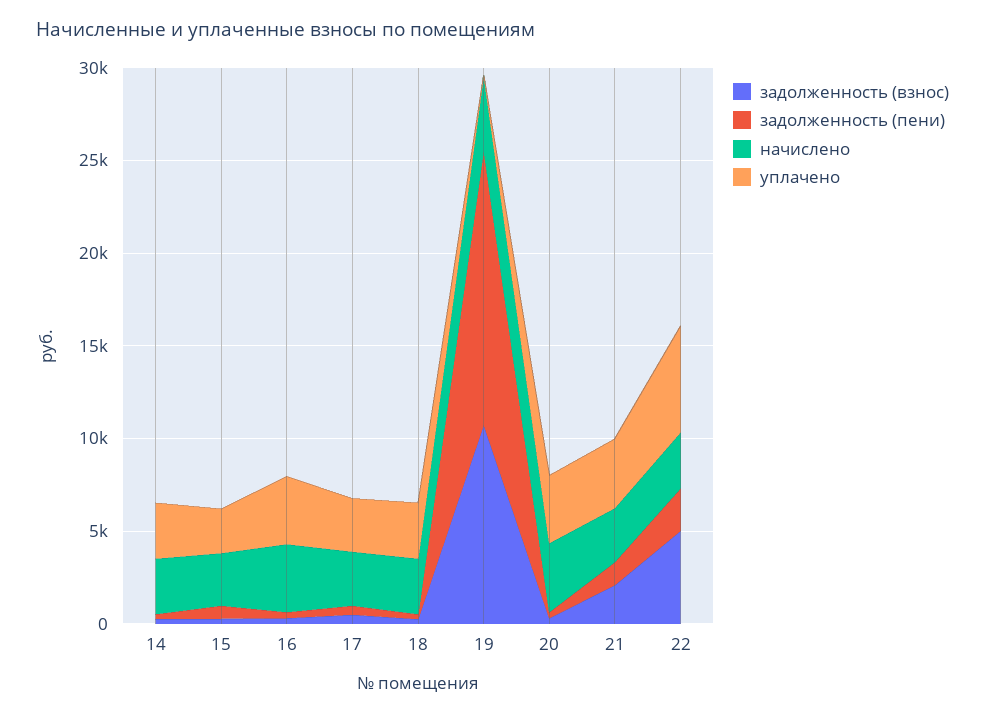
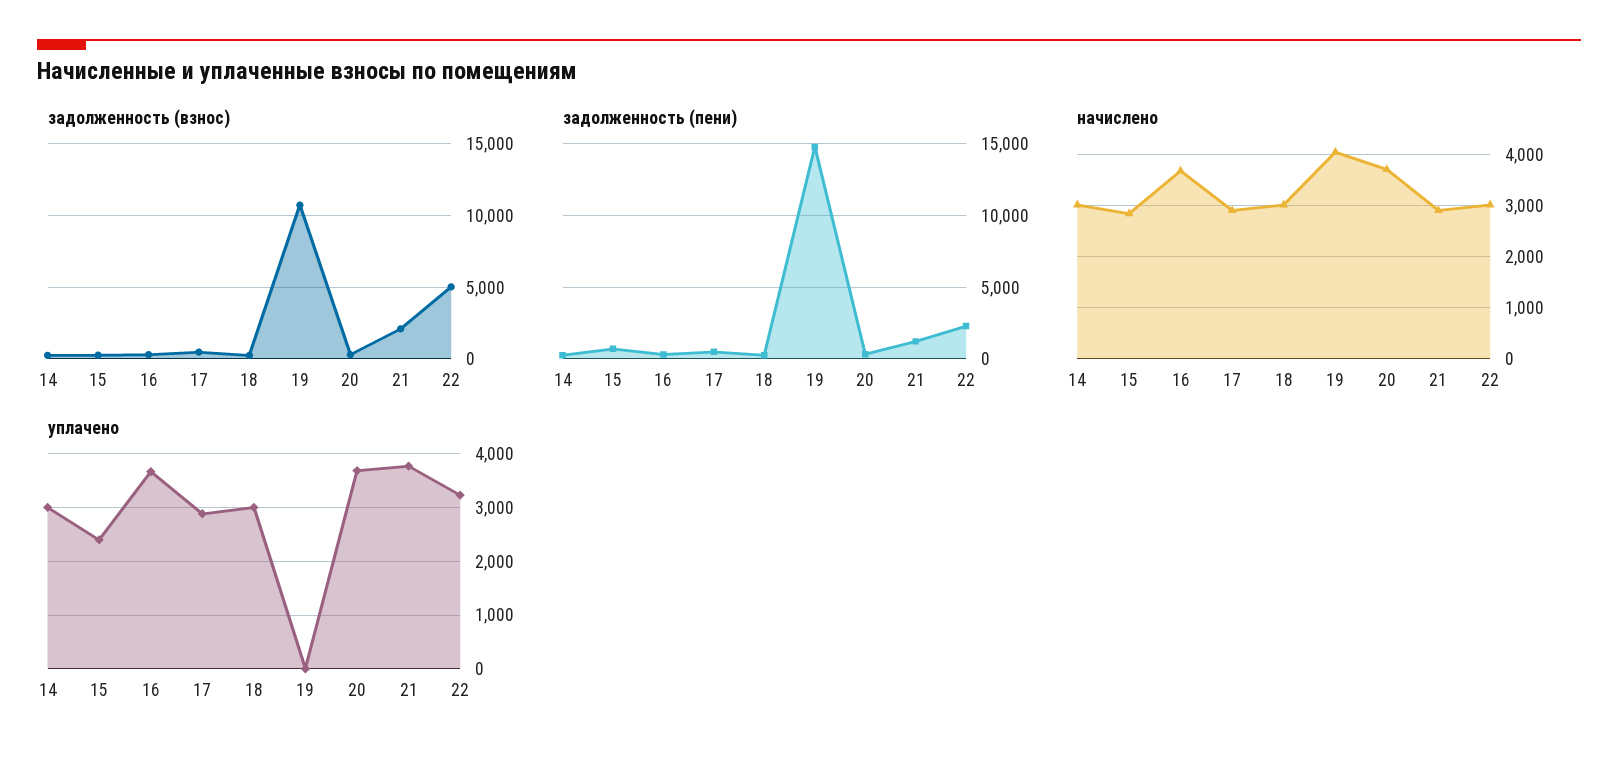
  {
    "задолженность (взнос)": {
      "14": 0,
      "15": 500,
      "16": 500,
      "17": 500,
      "18": 0,
      "19": 10500,
      "20": 500,
      "21": 2000,
      "22": 5000
    },
    "задолженность (пени)": {
      "14": 500,
      "15": 500,
      "16": 500,
      "17": 500,
      "18": 500,
      "19": 15000,
      "20": 500,
      "21": 1000,
      "22": 2500
    },
    "начислено": {
      "14": 3000,
      "15": 2800,
      "16": 3600,
      "17": 3000,
      "18": 3000,
      "19": 4000,
      "20": 3800,
      "21": 3000,
      "22": 3000
    },
    "уплачено": {
      "14": 3000,
      "15": 2400,
      "16": 3600,
      "17": 2800,
      "18": 3000,
      "19": 0,
      "20": 3600,
      "21": 3800,
-     "22": 6000
+     "22": 3200
    }
  }

